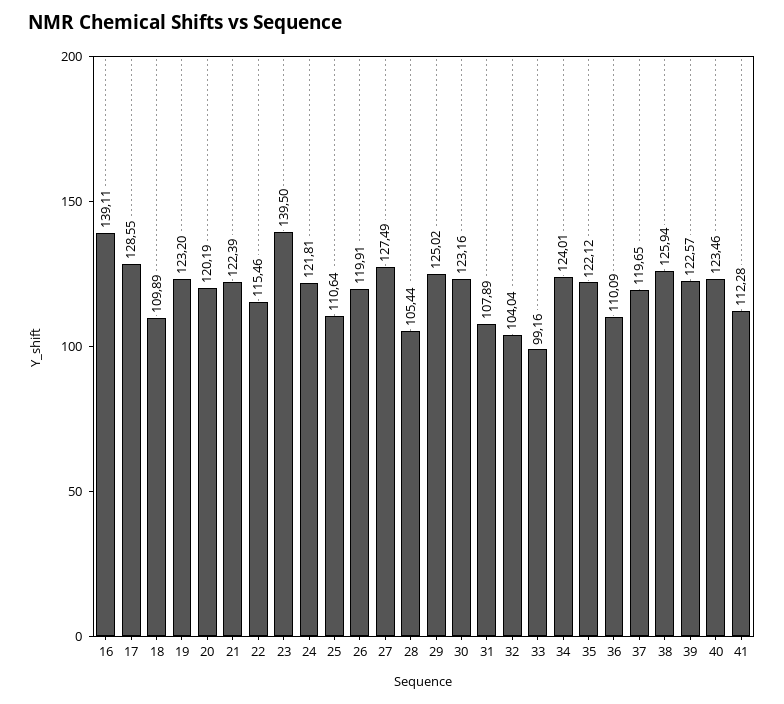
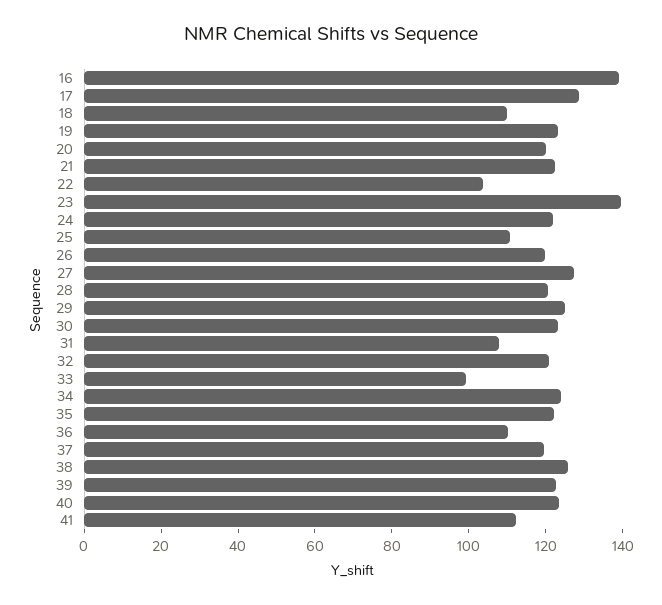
  {
    "16": 139.11,
    "17": 128.55,
    "18": 109.89,
    "19": 123.2,
    "20": 120.19,
    "21": 122.39,
-   "22": 115.46,
+   "22": 105,
    "23": 139.5,
    "24": 121.81,
    "25": 110.64,
    "26": 119.91,
    "27": 127.49,
-   "28": 105.44,
+   "28": 120,
    "29": 125.02,
    "30": 123.16,
    "31": 107.89,
-   "32": 104.04,
+   "32": 120,
    "33": 99.16,
    "34": 124.01,
    "35": 122.12,
    "36": 110.09,
    "37": 119.65,
    "38": 125.94,
    "39": 122.57,
    "40": 123.46,
    "41": 112.28
  }

